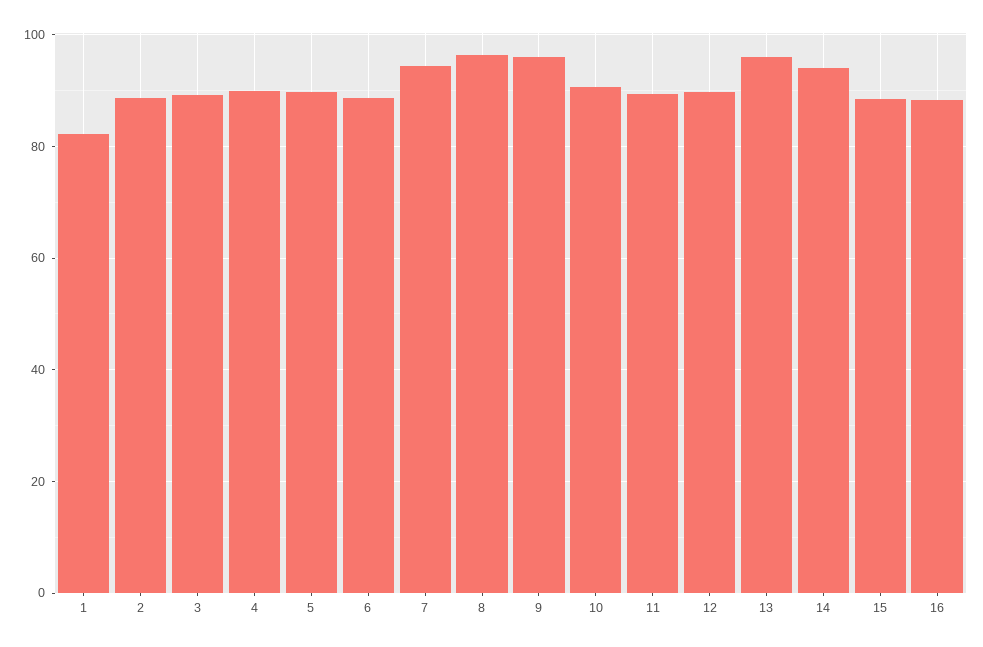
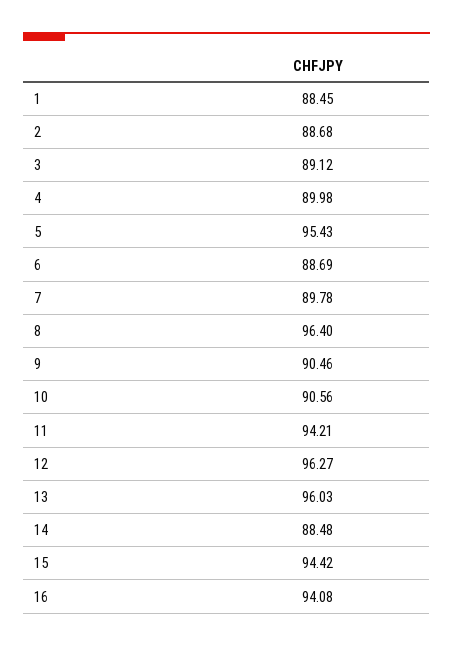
  {
-   "1": 82,
+   "1": 88.45,
    "2": 88.68,
    "3": 89.12,
    "4": 89.98,
-   "5": 90,
+   "5": 95.43,
    "6": 88.69,
-   "7": 94,
+   "7": 89.78,
    "8": 96.4,
-   "9": 96,
+   "9": 90.46,
    "10": 90.56,
-   "11": 90,
+   "11": 94.21,
-   "12": 90,
+   "12": 96.27,
    "13": 96.03,
-   "14": 94,
+   "14": 88.48,
-   "15": 88,
+   "15": 94.42,
-   "16": 88
+   "16": 94.08
  }

